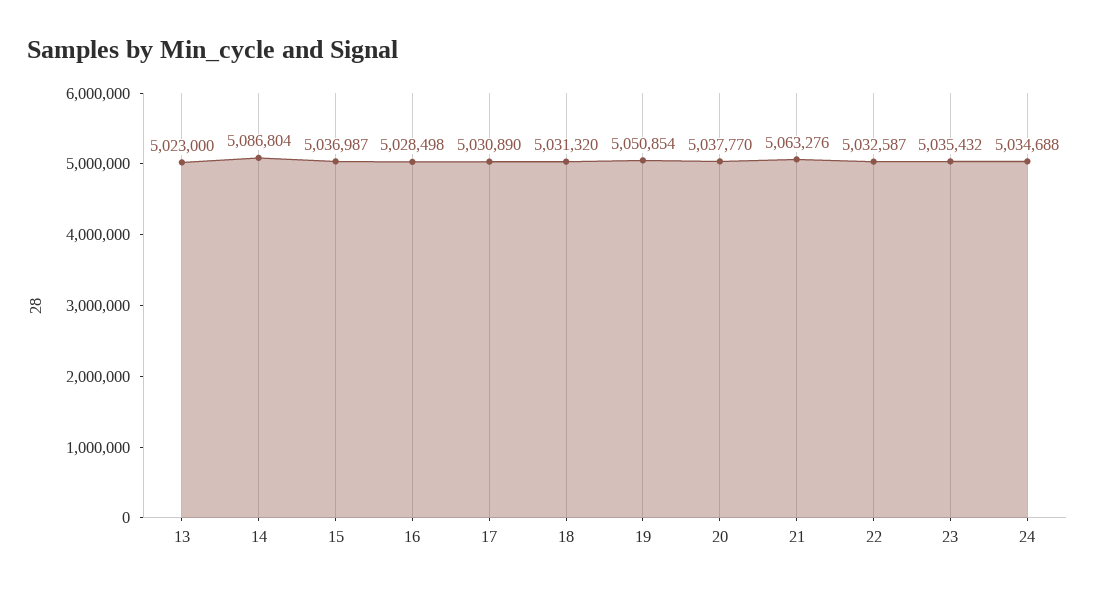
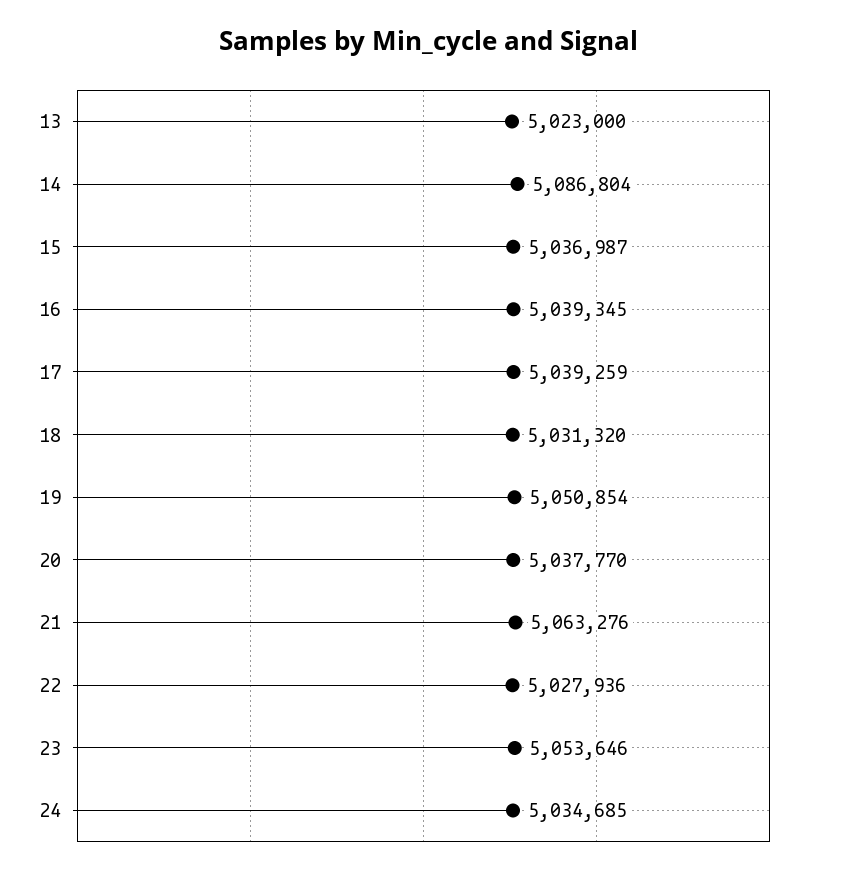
  {
    "13": 5023000,
    "14": 5086804,
    "15": 5036987,
-   "16": 5028498,
+   "16": 5039345,
-   "17": 5030890,
+   "17": 5039259,
    "18": 5031320,
    "19": 5050854,
    "20": 5037770,
    "21": 5063276,
-   "22": 5032587,
+   "22": 5027936,
-   "23": 5035432,
+   "23": 5053646,
-   "24": 5034688
+   "24": 5034685
  }

